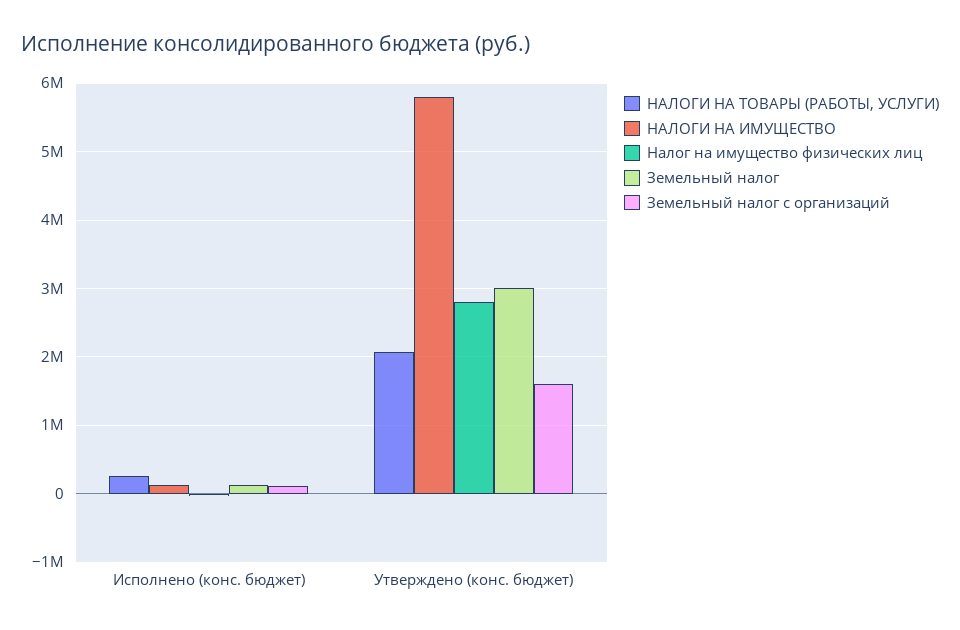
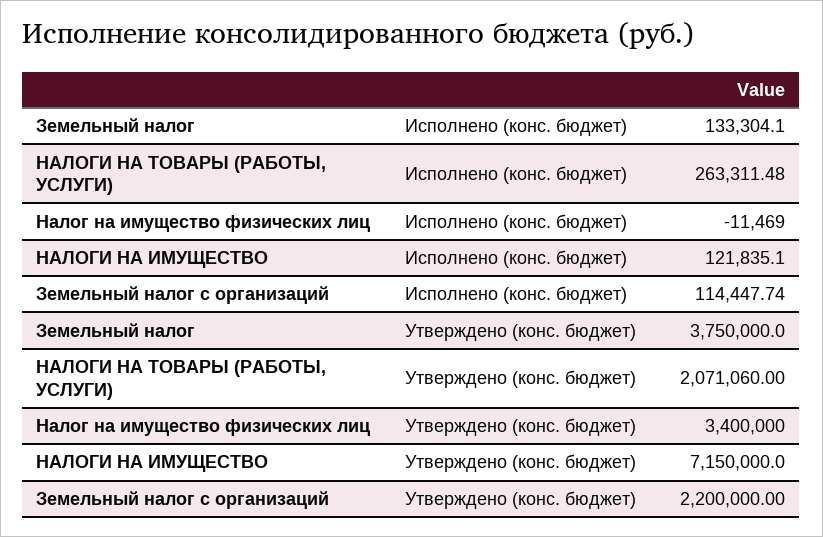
  {
    "НАЛОГИ НА ТОВАРЫ (РАБОТЫ, УСЛУГИ)": {
      "Исполнено (конс. бюджет)": 263311.48,
      "Утверждено (конс. бюджет)": 2071060
    },
    "НАЛОГИ НА ИМУЩЕСТВО": {
      "Исполнено (конс. бюджет)": 121835.1,
-     "Утверждено (конс. бюджет)": 5800000
+     "Утверждено (конс. бюджет)": 7150000
    },
    "Налог на имущество физических лиц": {
      "Исполнено (конс. бюджет)": -11469,
-     "Утверждено (конс. бюджет)": 2800000
+     "Утверждено (конс. бюджет)": 3400000
    },
    "Земельный налог": {
      "Исполнено (конс. бюджет)": 133304.1,
-     "Утверждено (конс. бюджет)": 3000000
+     "Утверждено (конс. бюджет)": 3750000
    },
    "Земельный налог с организаций": {
      "Исполнено (конс. бюджет)": 114447.74,
-     "Утверждено (конс. бюджет)": 1600000
+     "Утверждено (конс. бюджет)": 2200000
    }
  }

